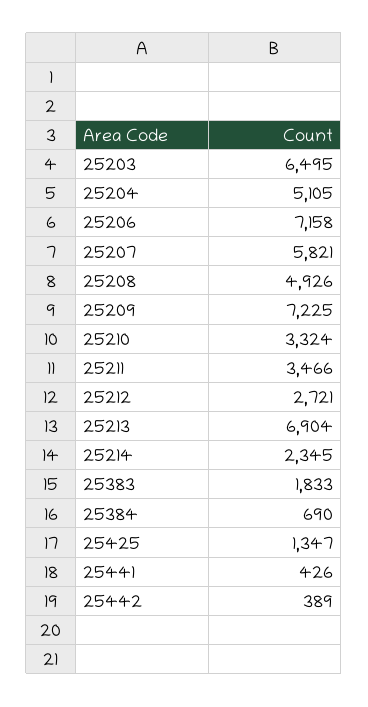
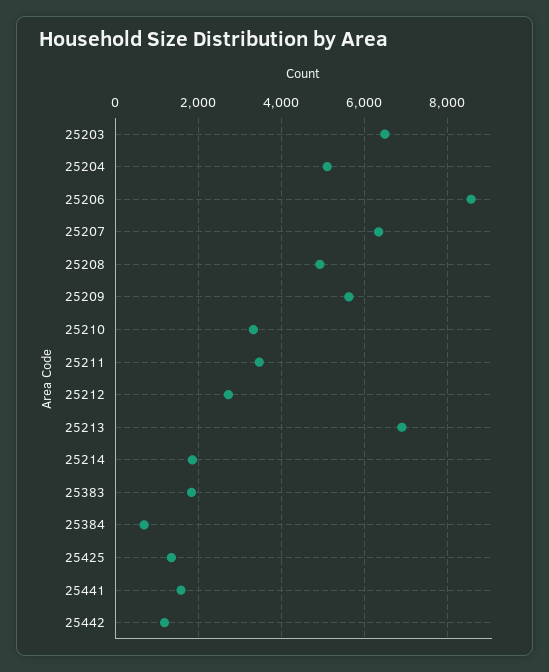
  {
    "25203": 6495,
    "25204": 5105,
-   "25206": 7158,
+   "25206": 8600,
-   "25207": 5821,
+   "25207": 6400,
    "25208": 4926,
-   "25209": 7225,
+   "25209": 5600,
    "25210": 3324,
    "25211": 3466,
    "25212": 2721,
    "25213": 6904,
-   "25214": 2345,
+   "25214": 1800,
    "25383": 1833,
    "25384": 690,
    "25425": 1347,
-   "25441": 426,
+   "25441": 1600,
-   "25442": 389
+   "25442": 1200
  }

